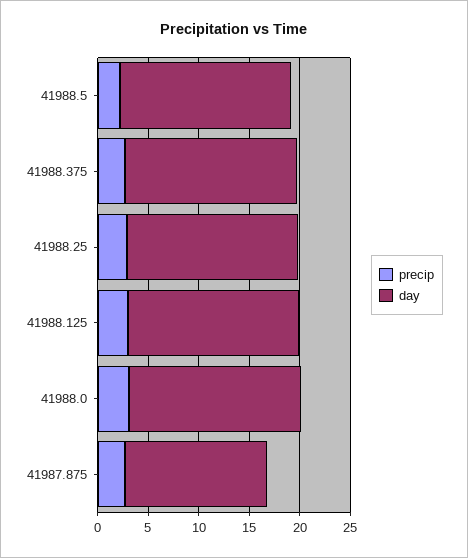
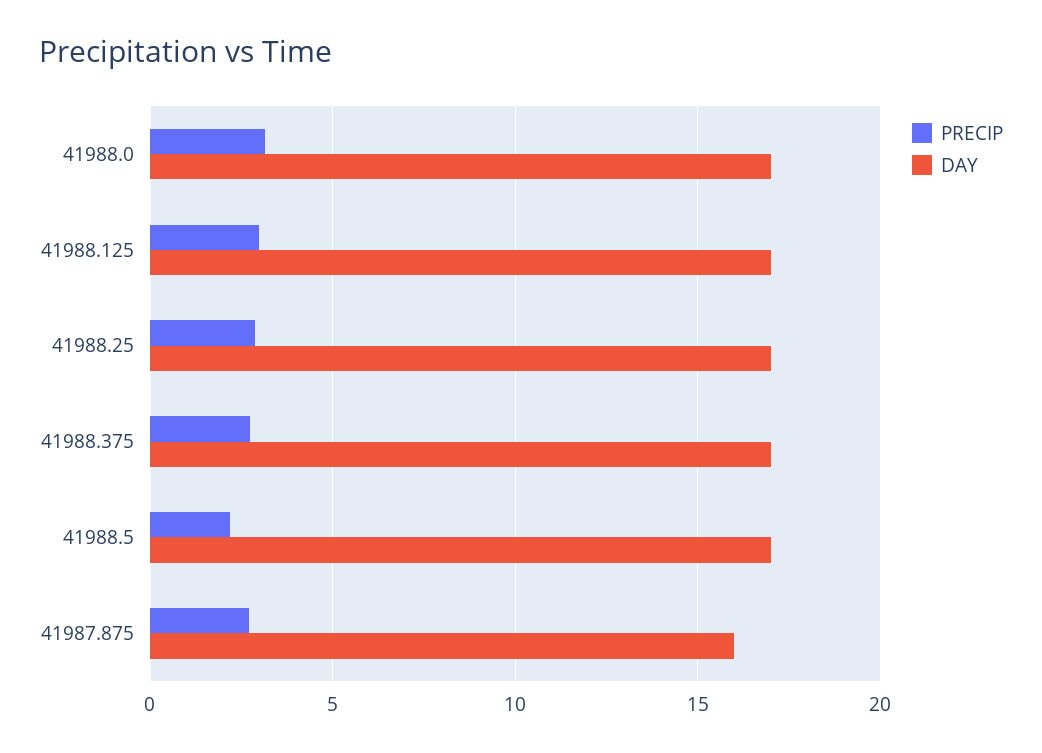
  {
    "precip": {
      "41988.5": 2,
      "41988.375": 2.5,
      "41988.25": 3,
      "41988.125": 3,
      "41988.0": 3,
      "41987.875": 2.5
    },
    "day": {
      "41988.5": 17,
      "41988.375": 17,
      "41988.25": 17,
      "41988.125": 17,
      "41988.0": 17,
-     "41987.875": 14
+     "41987.875": 16
    }
  }

